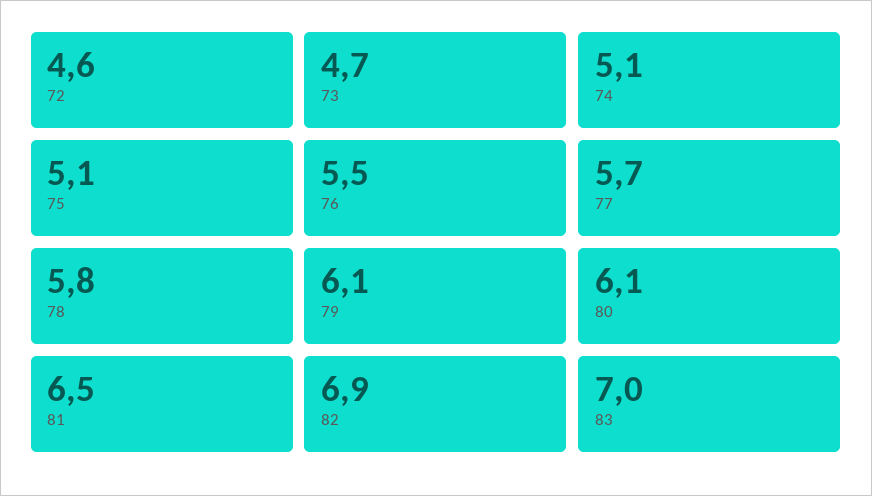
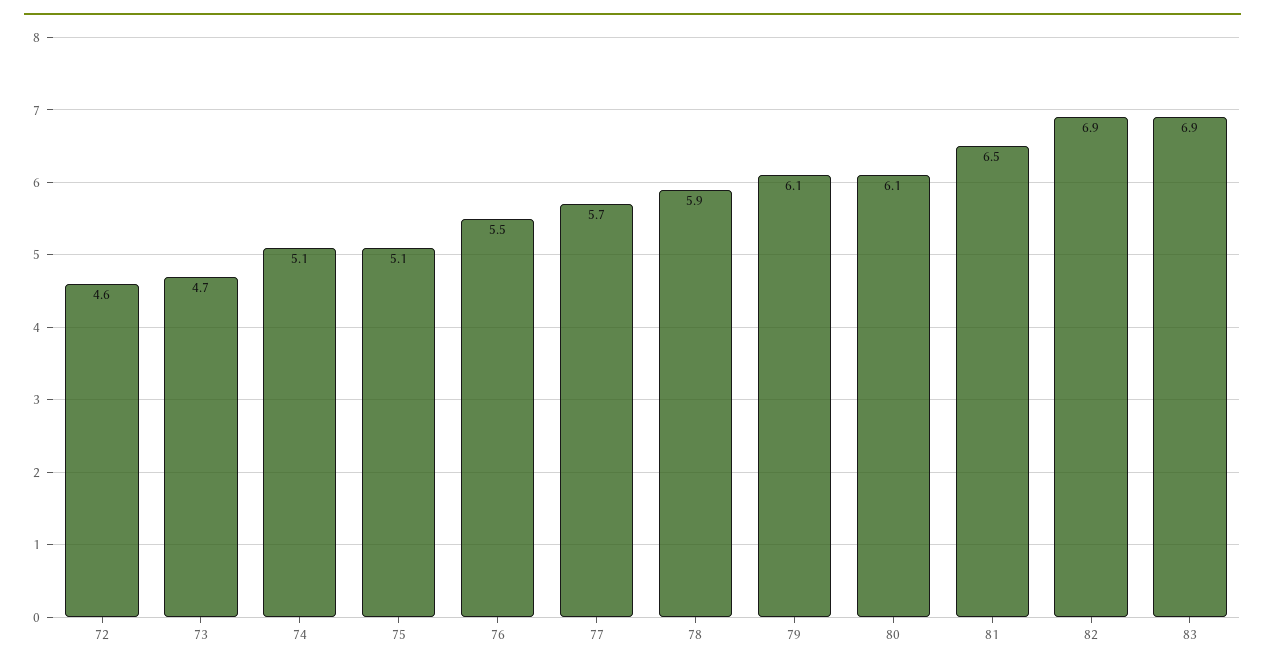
  {
    "72": 4.6,
    "73": 4.7,
    "74": 5.1,
    "75": 5.1,
    "76": 5.5,
    "77": 5.7,
-   "78": 5.8,
+   "78": 5.9,
    "79": 6.1,
    "80": 6.1,
    "81": 6.5,
    "82": 6.9,
-   "83": 7
+   "83": 6.9
  }

